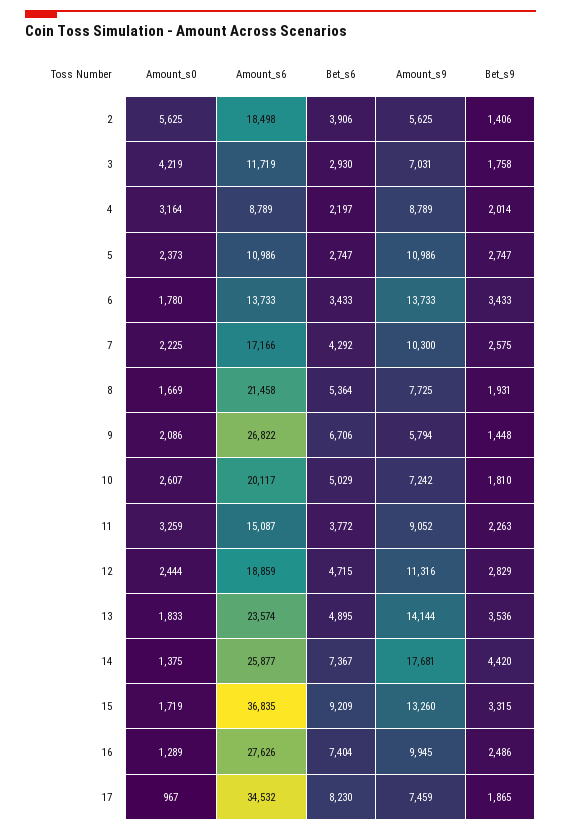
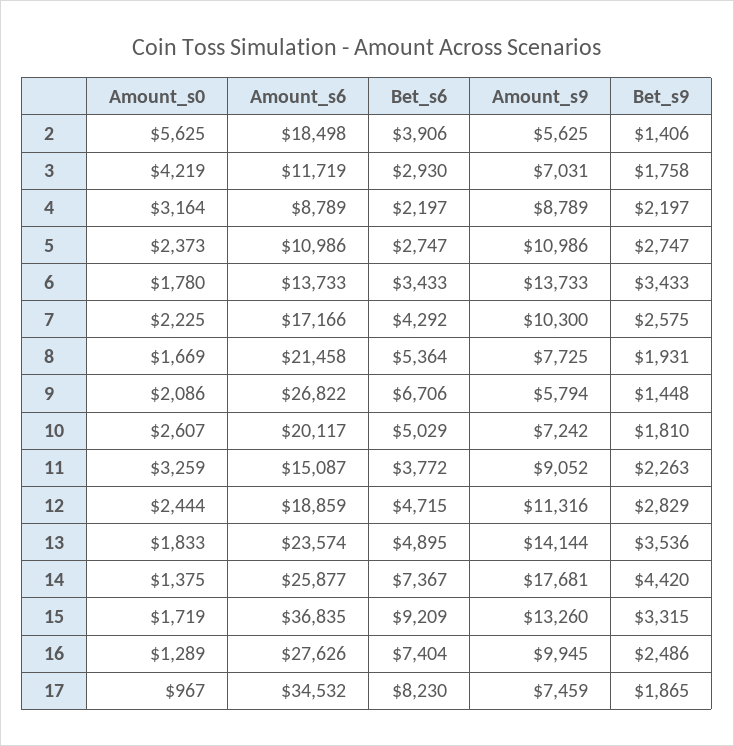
  {
    "Amount_s0": {
      "2": 5625,
      "3": 4219,
      "4": 3164,
      "5": 2373,
      "6": 1780,
      "7": 2225,
      "8": 1669,
      "9": 2086,
      "10": 2607,
      "11": 3259,
      "12": 2444,
      "13": 1833,
      "14": 1375,
      "15": 1719,
      "16": 1289,
      "17": 967
    },
    "Amount_s6": {
      "2": 18498,
      "3": 11719,
      "4": 8789,
      "5": 10986,
      "6": 13733,
      "7": 17166,
      "8": 21458,
      "9": 26822,
      "10": 20117,
      "11": 15087,
      "12": 18859,
      "13": 23574,
      "14": 25877,
      "15": 36835,
      "16": 27626,
      "17": 34532
    },
    "Bet_s6": {
      "2": 3906,
      "3": 2930,
      "4": 2197,
      "5": 2747,
      "6": 3433,
      "7": 4292,
      "8": 5364,
      "9": 6706,
      "10": 5029,
      "11": 3772,
      "12": 4715,
      "13": 4895,
      "14": 7367,
      "15": 9209,
      "16": 7404,
      "17": 8230
    },
    "Amount_s9": {
      "2": 5625,
      "3": 7031,
      "4": 8789,
      "5": 10986,
      "6": 13733,
      "7": 10300,
      "8": 7725,
      "9": 5794,
      "10": 7242,
      "11": 9052,
      "12": 11316,
      "13": 14144,
      "14": 17681,
      "15": 13260,
      "16": 9945,
      "17": 7459
    },
    "Bet_s9": {
      "2": 1406,
      "3": 1758,
-     "4": 2014,
+     "4": 2197,
      "5": 2747,
      "6": 3433,
      "7": 2575,
      "8": 1931,
      "9": 1448,
      "10": 1810,
      "11": 2263,
      "12": 2829,
      "13": 3536,
      "14": 4420,
      "15": 3315,
      "16": 2486,
      "17": 1865
    }
  }

